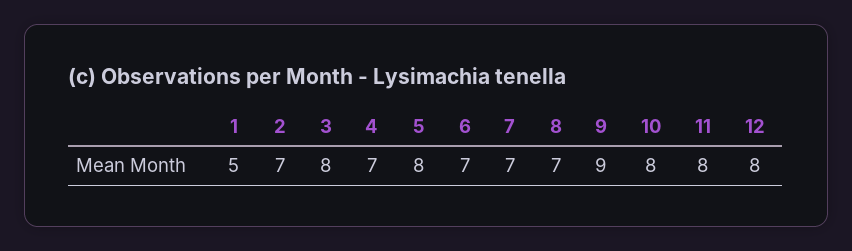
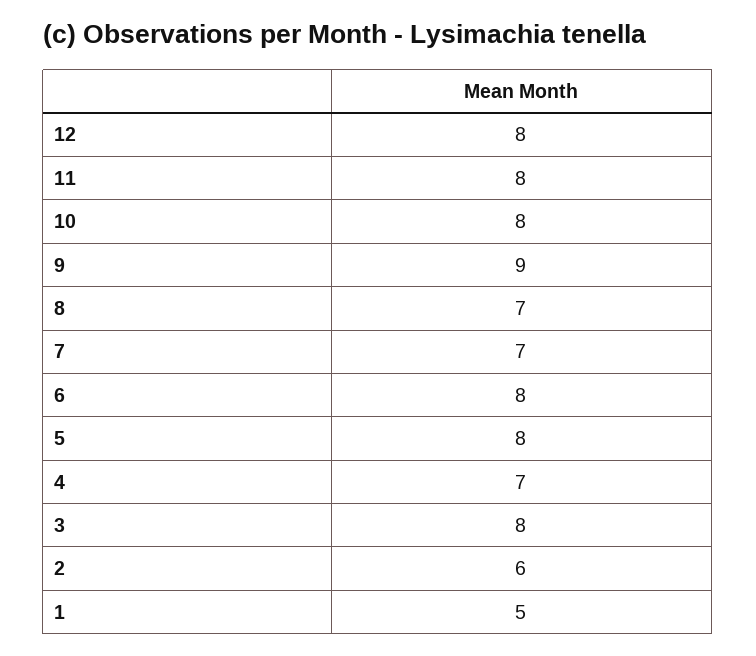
  {
    "1": 5,
-   "2": 7,
+   "2": 6,
    "3": 8,
    "4": 7,
    "5": 8,
-   "6": 7,
+   "6": 8,
    "7": 7,
    "8": 7,
    "9": 9,
    "10": 8,
    "11": 8,
    "12": 8
  }

